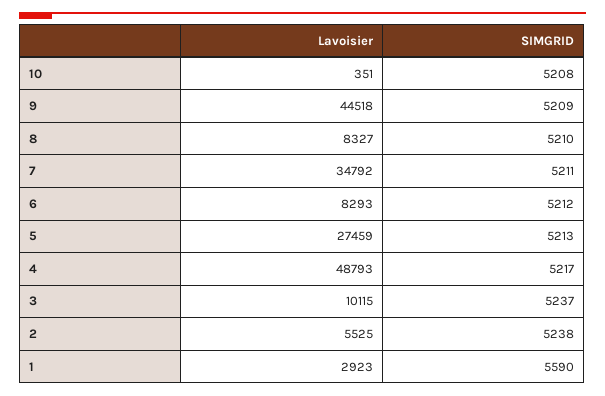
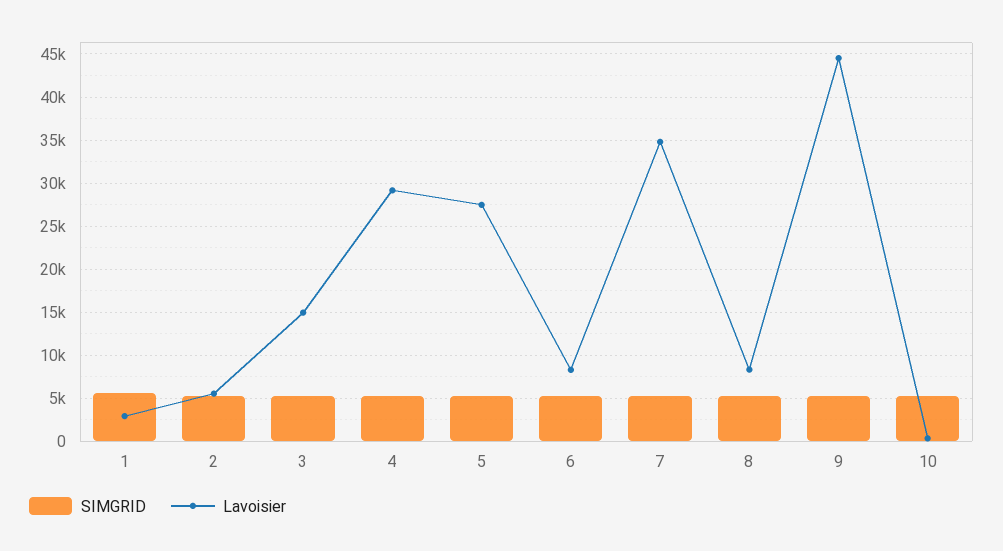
  {
    "Lavoisier": {
      "10": 351,
      "9": 44518,
      "8": 8327,
      "7": 34792,
      "6": 8293,
      "5": 27459,
-     "4": 48793,
+     "4": 29000,
-     "3": 10115,
+     "3": 15000,
      "2": 5525,
      "1": 2923
    },
    "SIMGRID": {
      "10": 5208,
      "9": 5209,
      "8": 5210,
      "7": 5211,
      "6": 5212,
      "5": 5213,
      "4": 5217,
      "3": 5237,
      "2": 5238,
      "1": 5590
    }
  }

